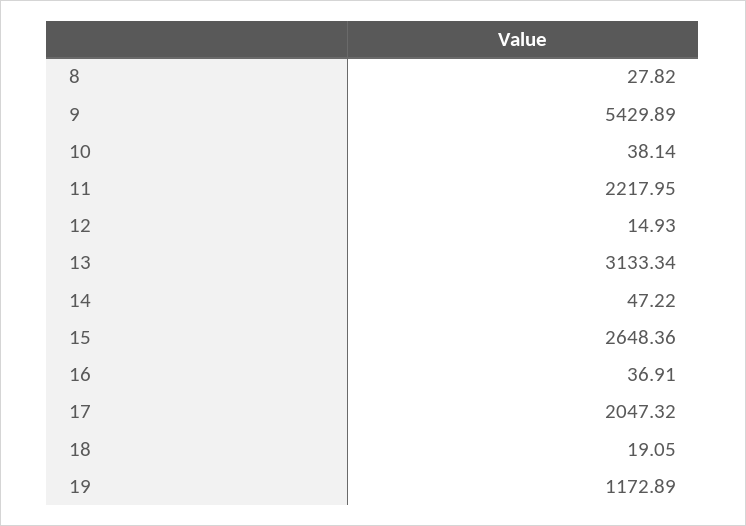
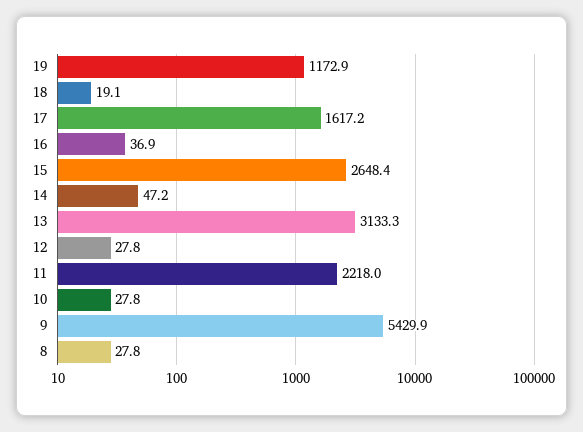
  {
    "8": 27.82,
    "9": 5429.89,
-   "10": 38.14,
+   "10": 27.8,
    "11": 2217.95,
-   "12": 14.93,
+   "12": 27.8,
    "13": 3133.34,
    "14": 47.22,
    "15": 2648.36,
    "16": 36.91,
-   "17": 2047.32,
+   "17": 1617.2,
    "18": 19.05,
    "19": 1172.89
  }

